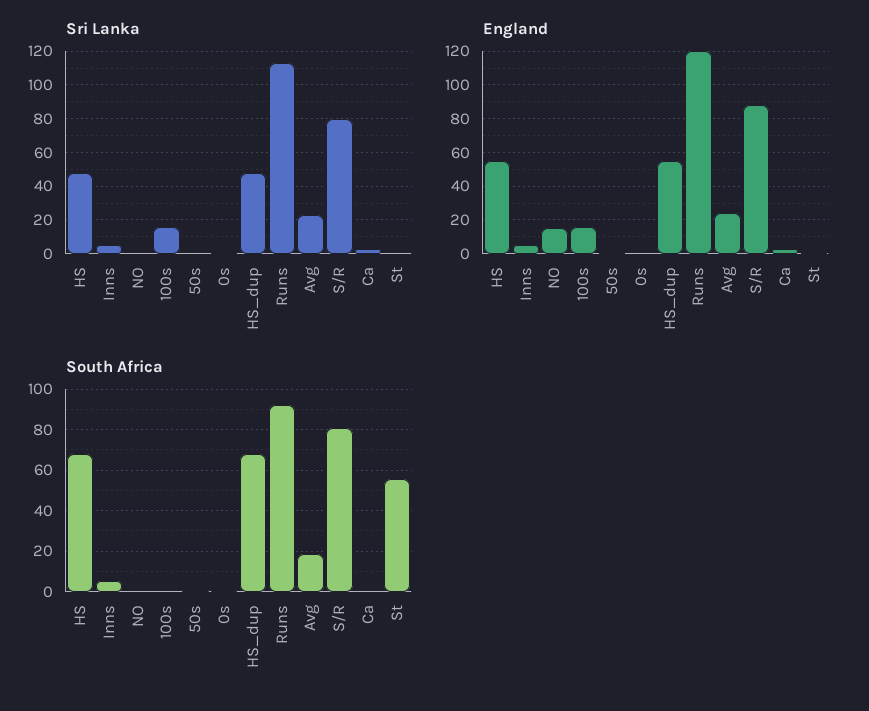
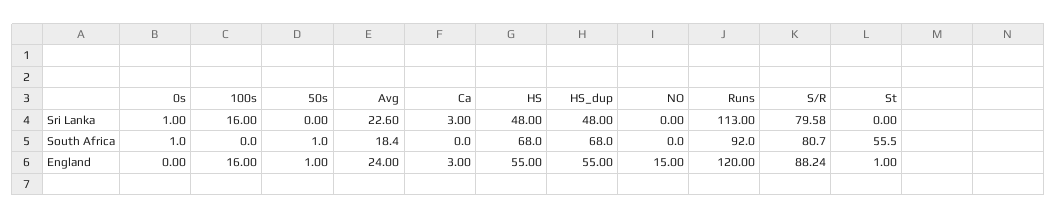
  {
    "Sri Lanka": {
      "HS": 48,
-     "Inns": 5,
      "NO": 0,
      "100s": 16,
      "50s": 0,
      "0s": 1,
      "HS_dup": 48,
      "Runs": 113,
      "Avg": 22.6,
      "S/R": 79.58,
      "Ca": 3,
      "St": 0
    },
    "England": {
      "HS": 55,
-     "Inns": 5,
      "NO": 15,
      "100s": 16,
      "50s": 1,
      "0s": 0,
      "HS_dup": 55,
      "Runs": 120,
      "Avg": 24,
      "S/R": 88.24,
      "Ca": 3,
      "St": 1
    },
    "South Africa": {
      "HS": 68,
-     "Inns": 5,
      "NO": 0,
      "100s": 0,
      "50s": 1,
      "0s": 1,
      "HS_dup": 68,
      "Runs": 92,
      "Avg": 18.4,
      "S/R": 80.7,
      "Ca": 0,
      "St": 55.5
    }
  }

